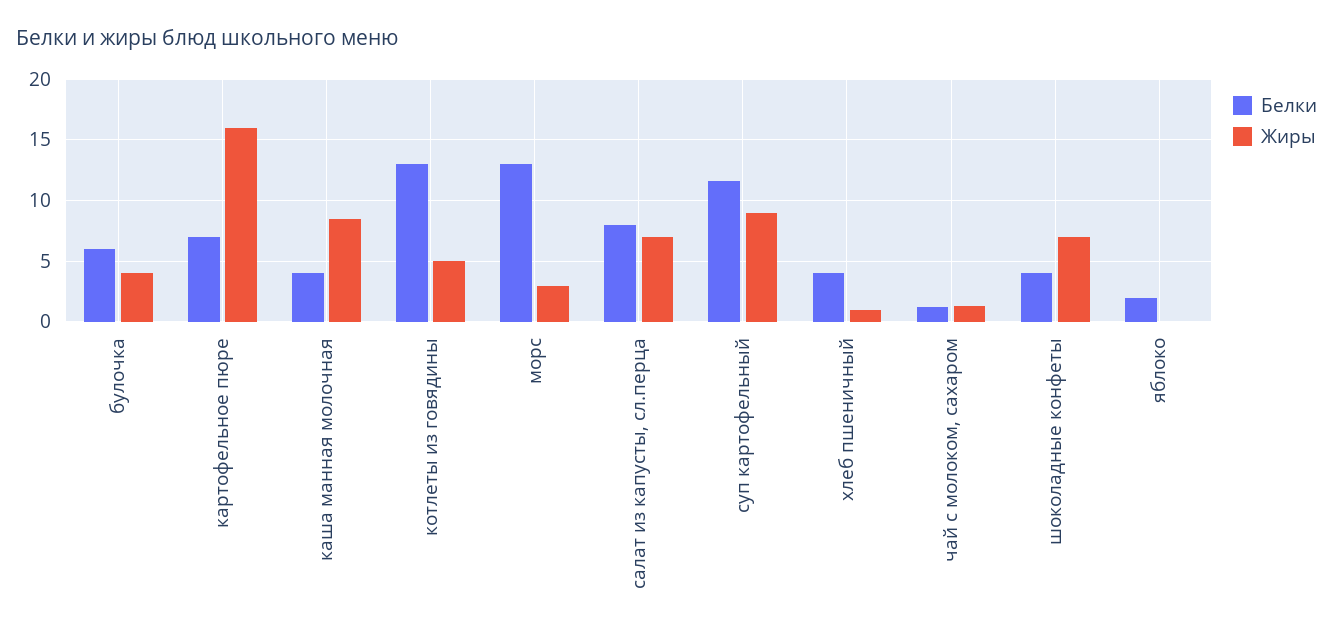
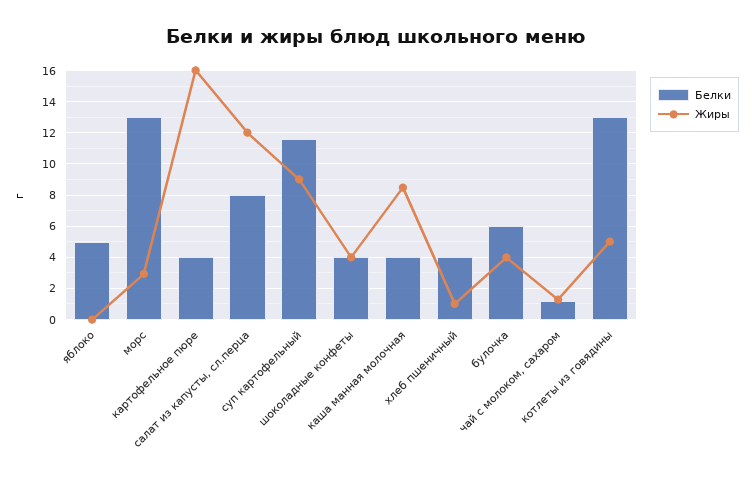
  {
    "Белки": {
      "булочка": 6,
-     "картофельное пюре": 7,
+     "картофельное пюре": 4,
      "каша манная молочная": 4,
      "котлеты из говядины": 13,
      "морс": 13,
      "салат из капусты, сл.перца": 8,
      "суп картофельный": 11.5,
      "хлеб пшеничный": 4,
      "чай с молоком, сахаром": 1,
      "шоколадные конфеты": 4,
-     "яблоко": 2
+     "яблоко": 5
    },
    "Жиры": {
      "булочка": 4,
      "картофельное пюре": 16,
      "каша манная молочная": 8.5,
      "котлеты из говядины": 5,
      "морс": 3,
-     "салат из капусты, сл.перца": 7,
+     "салат из капусты, сл.перца": 12,
      "суп картофельный": 9,
      "хлеб пшеничный": 1,
      "чай с молоком, сахаром": 1.5,
-     "шоколадные конфеты": 7,
+     "шоколадные конфеты": 4,
      "яблоко": 0
    }
  }

